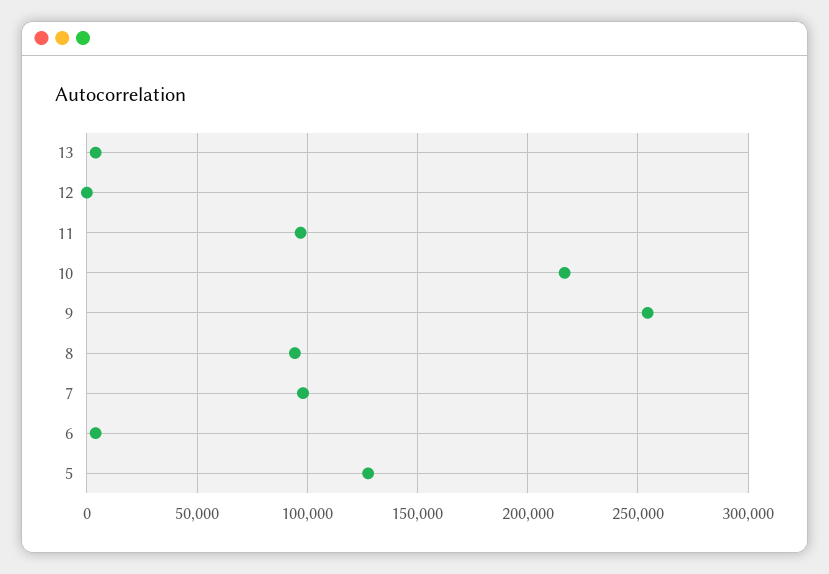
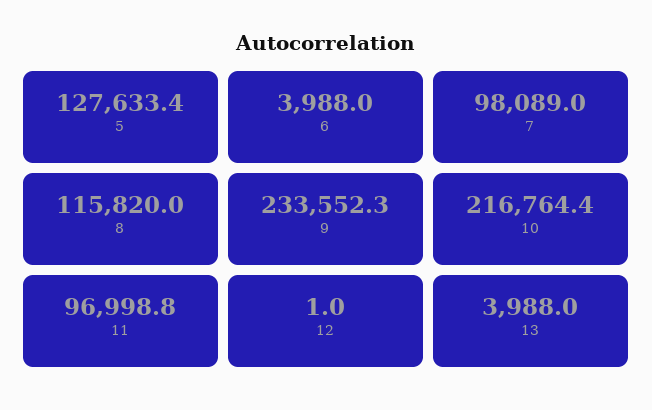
  {
    "13": 3988,
    "12": 1,
    "11": 96998.8,
    "10": 216764.4,
-   "9": 255000,
+   "9": 233552.3,
-   "8": 95000,
+   "8": 115820,
    "7": 98089,
    "6": 3988,
    "5": 127633.4
  }

